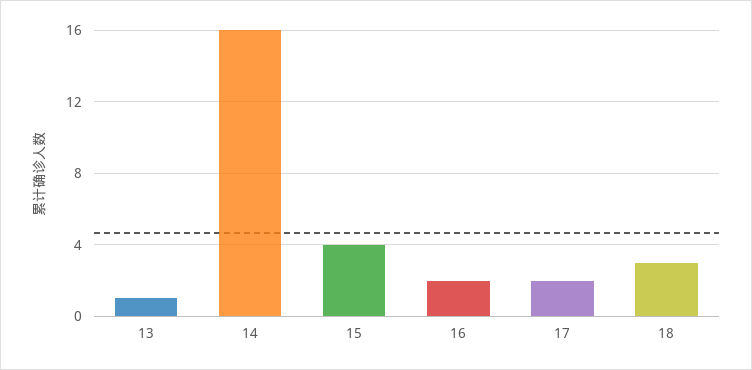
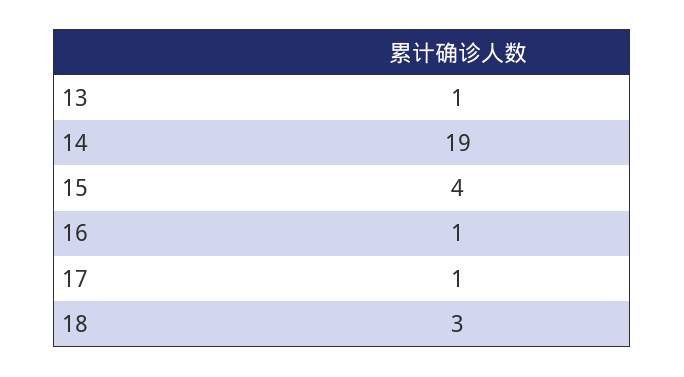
  {
    "13": 1,
-   "14": 16,
+   "14": 19,
    "15": 4,
-   "16": 2,
+   "16": 1,
-   "17": 2,
+   "17": 1,
    "18": 3
  }

